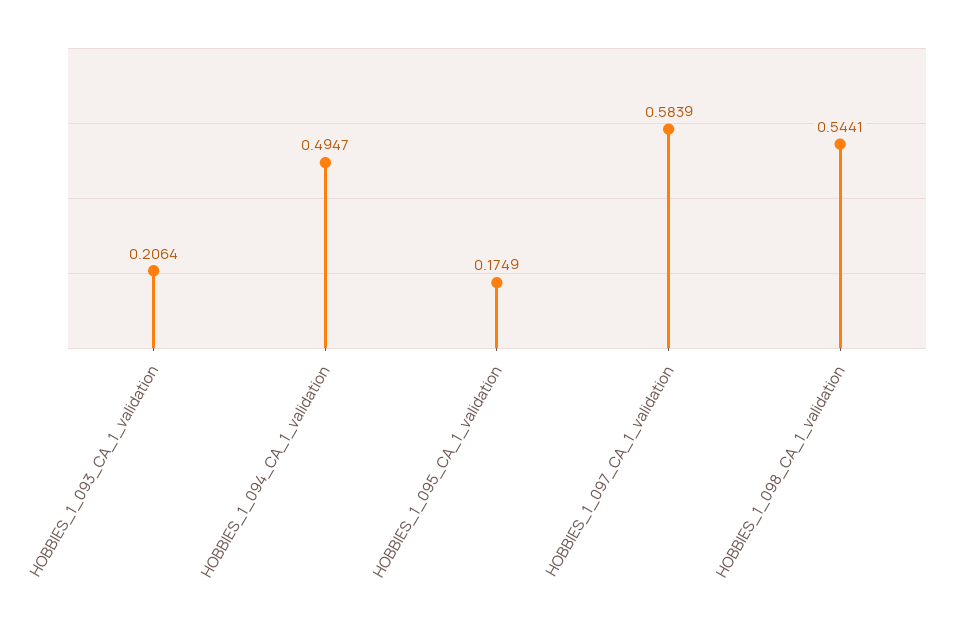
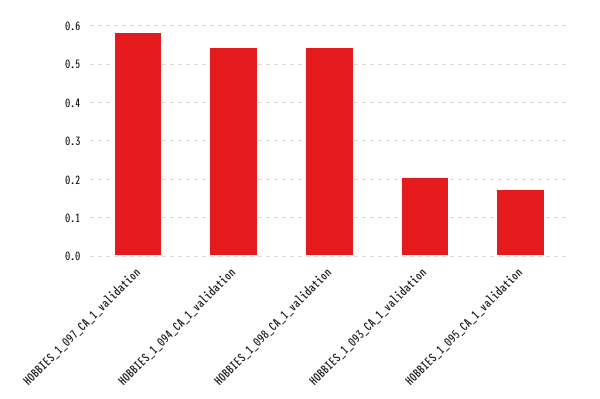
  {
    "HOBBIES_1_093_CA_1_validation": 0.2064,
-   "HOBBIES_1_094_CA_1_validation": 0.4947,
+   "HOBBIES_1_094_CA_1_validation": 0.54,
    "HOBBIES_1_095_CA_1_validation": 0.1749,
    "HOBBIES_1_097_CA_1_validation": 0.5839,
    "HOBBIES_1_098_CA_1_validation": 0.5441
  }

